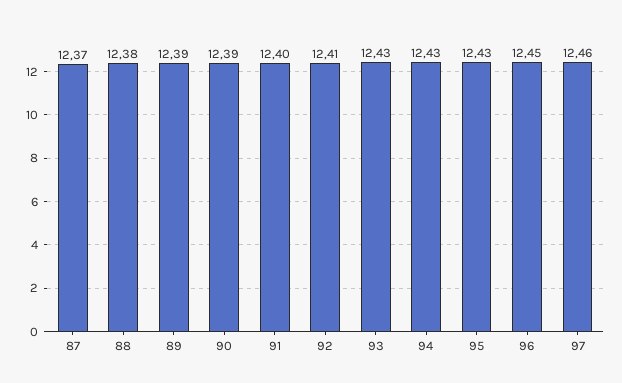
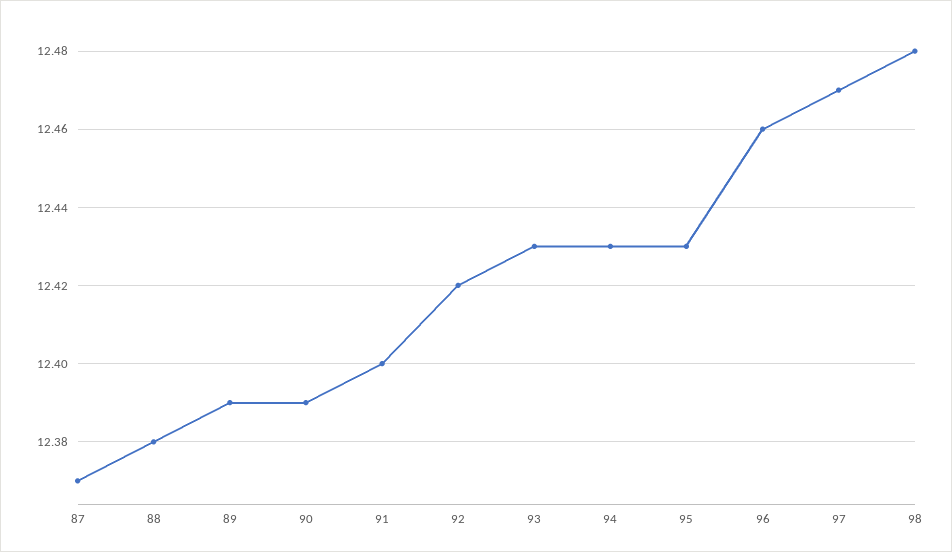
  {
    "87": 12.37,
    "88": 12.38,
    "89": 12.39,
    "90": 12.39,
    "91": 12.4,
-   "92": 12.41,
+   "92": 12.42,
    "93": 12.43,
    "94": 12.43,
    "95": 12.43,
-   "96": 12.45,
+   "96": 12.46,
-   "97": 12.46
+   "97": 12.47,
+   "98": 12.48
  }

